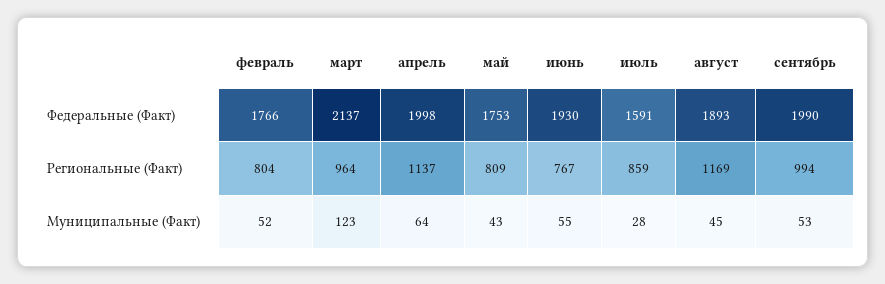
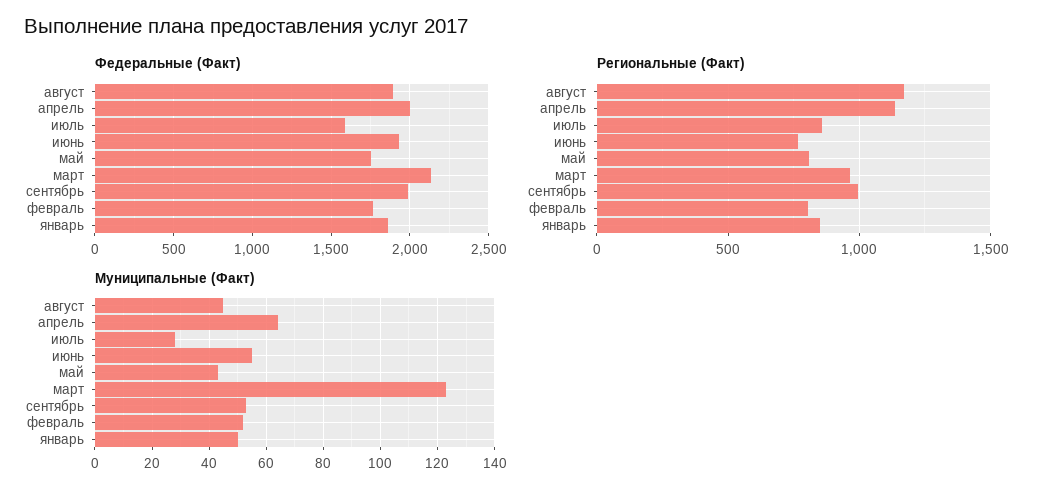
  {
    "Федеральные (Факт)": {
      "февраль": 1766,
      "март": 2137,
      "апрель": 1998,
      "май": 1753,
      "июнь": 1930,
      "июль": 1591,
      "август": 1893,
-     "сентябрь": 1990
+     "сентябрь": 1990,
+     "январь": 1850
    },
    "Региональные (Факт)": {
      "февраль": 804,
      "март": 964,
      "апрель": 1137,
      "май": 809,
      "июнь": 767,
      "июль": 859,
      "август": 1169,
-     "сентябрь": 994
+     "сентябрь": 994,
+     "январь": 850
    },
    "Муниципальные (Факт)": {
      "февраль": 52,
      "март": 123,
      "апрель": 64,
      "май": 43,
      "июнь": 55,
      "июль": 28,
      "август": 45,
-     "сентябрь": 53
+     "сентябрь": 53,
+     "январь": 50
    }
  }

